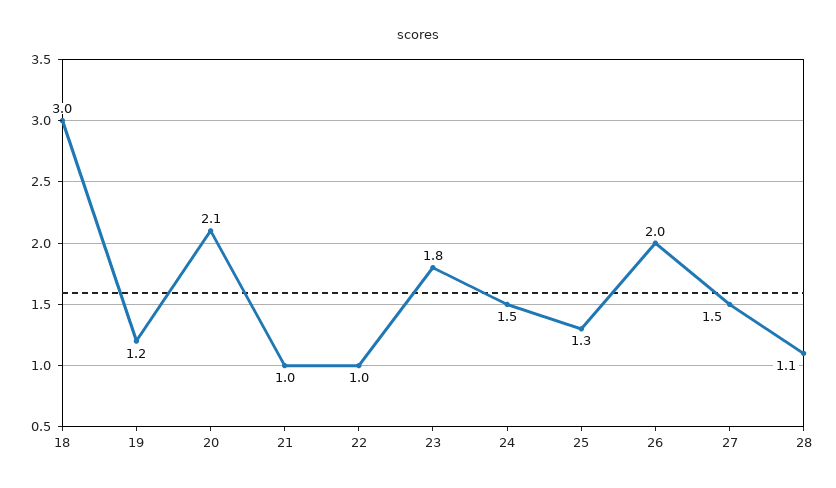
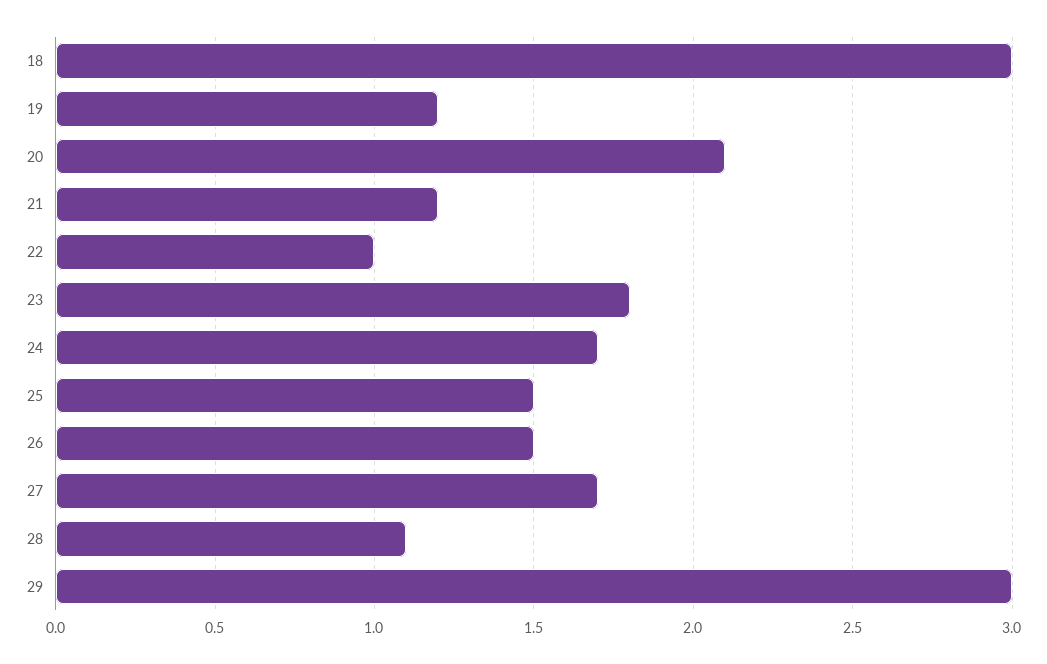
  {
    "18": 3,
    "19": 1.2,
    "20": 2.1,
-   "21": 1,
+   "21": 1.2,
    "22": 1,
    "23": 1.8,
-   "24": 1.5,
+   "24": 1.7,
-   "25": 1.3,
+   "25": 1.5,
-   "26": 2,
+   "26": 1.5,
-   "27": 1.5,
+   "27": 1.7,
-   "28": 1.1
+   "28": 1.1,
+   "29": 3
  }

